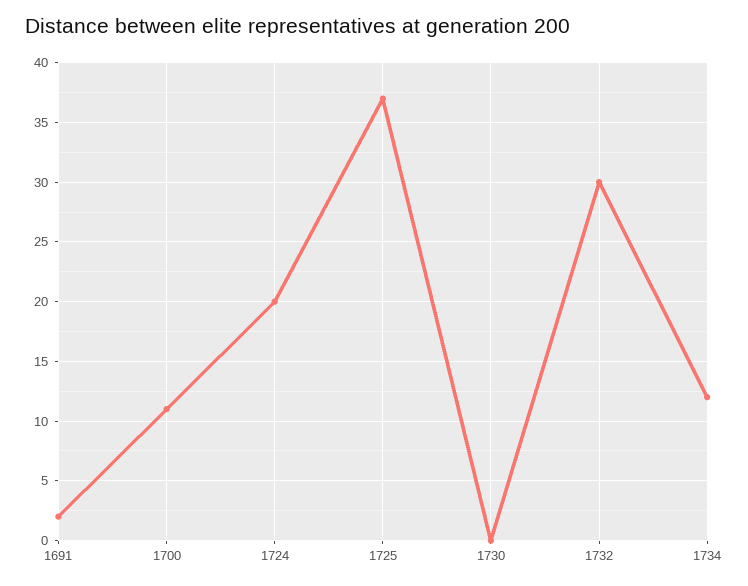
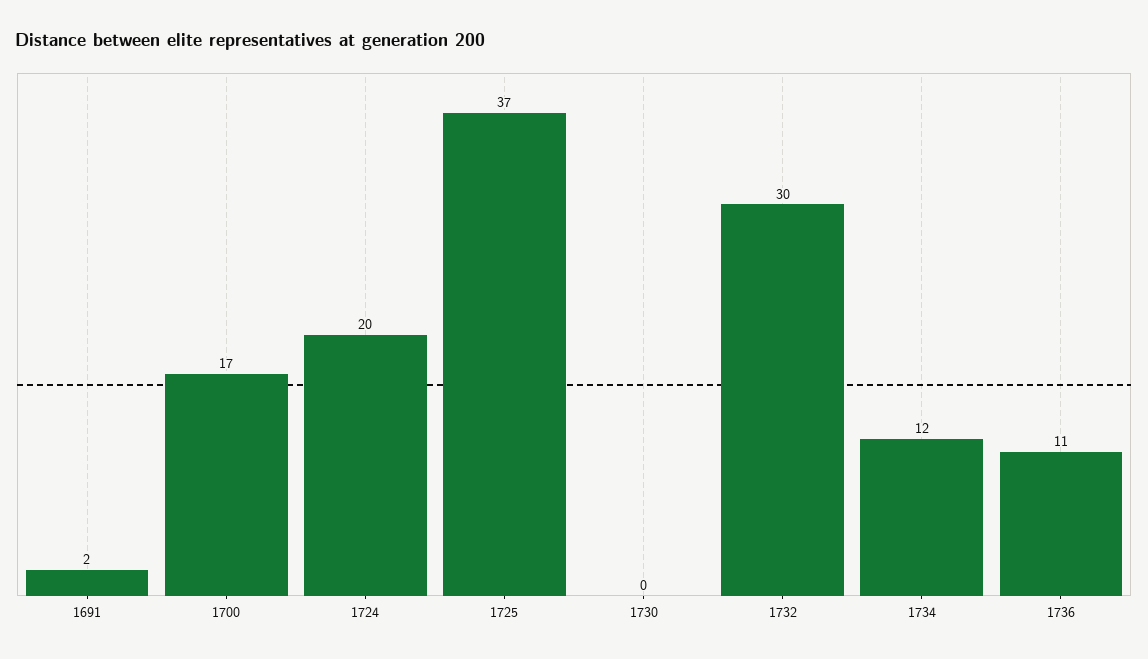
  {
    "1691": 2,
-   "1700": 11,
+   "1700": 17,
    "1724": 20,
    "1725": 37,
    "1730": 0,
    "1732": 30,
-   "1734": 12
+   "1734": 12,
+   "1736": 11
  }

